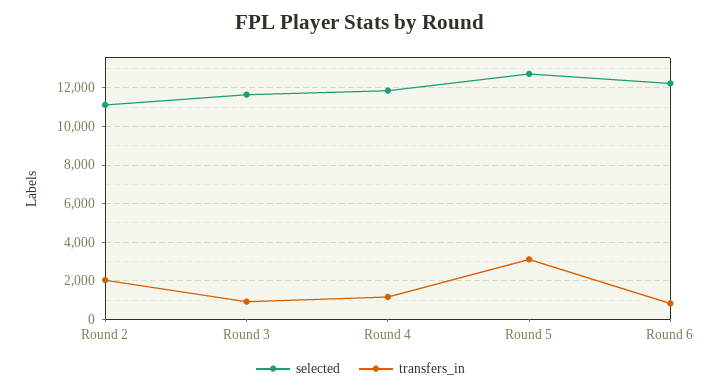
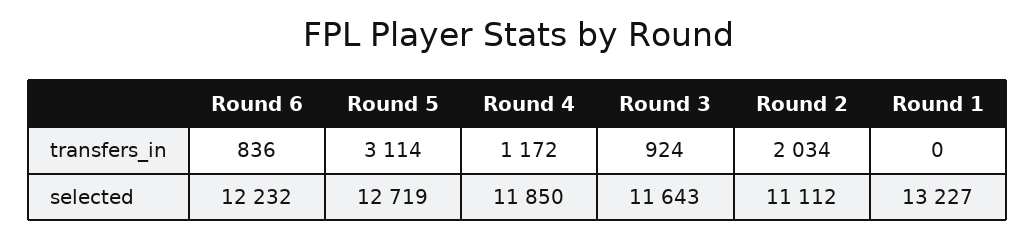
  {
    "selected": {
      "Round 2": 11112,
      "Round 3": 11643,
      "Round 4": 11850,
      "Round 5": 12719,
-     "Round 6": 12232
+     "Round 6": 12232,
+     "Round 1": 13227
    },
    "transfers_in": {
      "Round 2": 2034,
      "Round 3": 924,
      "Round 4": 1172,
      "Round 5": 3114,
-     "Round 6": 836
+     "Round 6": 836,
+     "Round 1": 0
    }
  }

